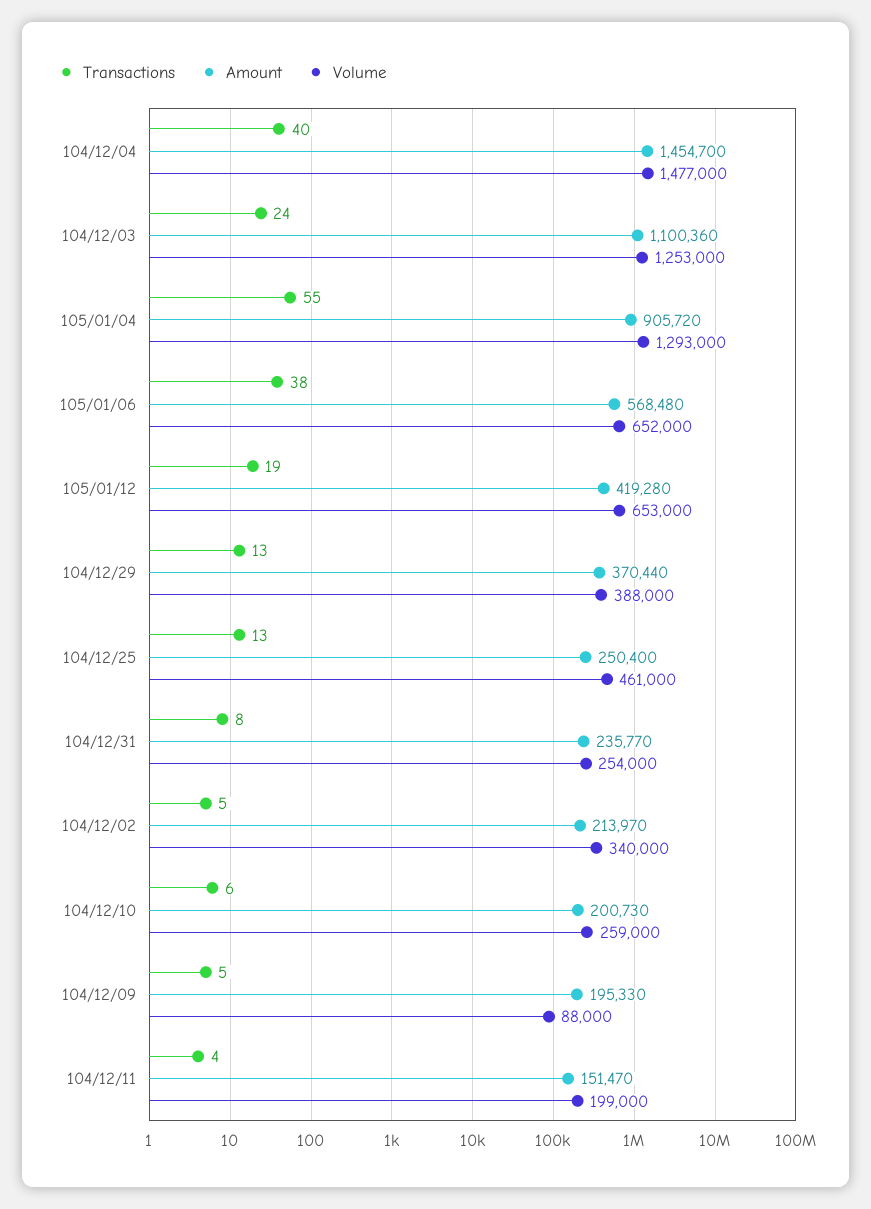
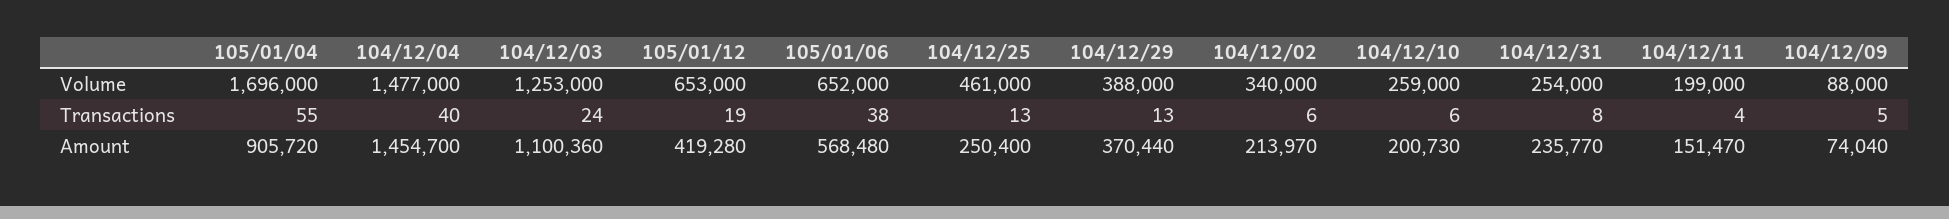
  {
    "Transactions": {
      "104/12/04": 40,
      "104/12/03": 24,
      "105/01/04": 55,
      "105/01/06": 38,
      "105/01/12": 19,
      "104/12/29": 13,
      "104/12/25": 13,
      "104/12/31": 8,
-     "104/12/02": 5,
+     "104/12/02": 6,
      "104/12/10": 6,
      "104/12/09": 5,
      "104/12/11": 4
    },
    "Amount": {
      "104/12/04": 1454700,
      "104/12/03": 1100360,
      "105/01/04": 905720,
      "105/01/06": 568480,
      "105/01/12": 419280,
      "104/12/29": 370440,
      "104/12/25": 250400,
      "104/12/31": 235770,
      "104/12/02": 213970,
      "104/12/10": 200730,
-     "104/12/09": 195330,
+     "104/12/09": 74040,
      "104/12/11": 151470
    },
    "Volume": {
      "104/12/04": 1477000,
      "104/12/03": 1253000,
-     "105/01/04": 1293000,
+     "105/01/04": 1696000,
      "105/01/06": 652000,
      "105/01/12": 653000,
      "104/12/29": 388000,
      "104/12/25": 461000,
      "104/12/31": 254000,
      "104/12/02": 340000,
      "104/12/10": 259000,
      "104/12/09": 88000,
      "104/12/11": 199000
    }
  }

